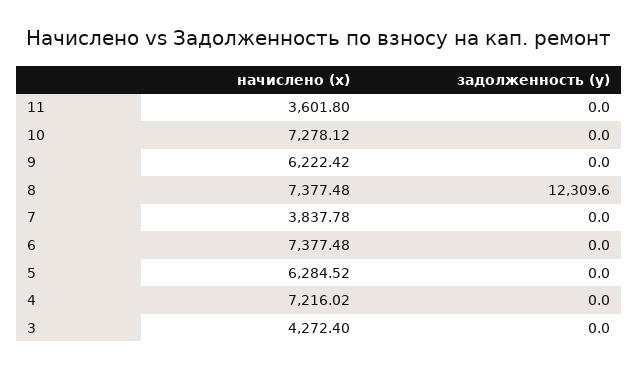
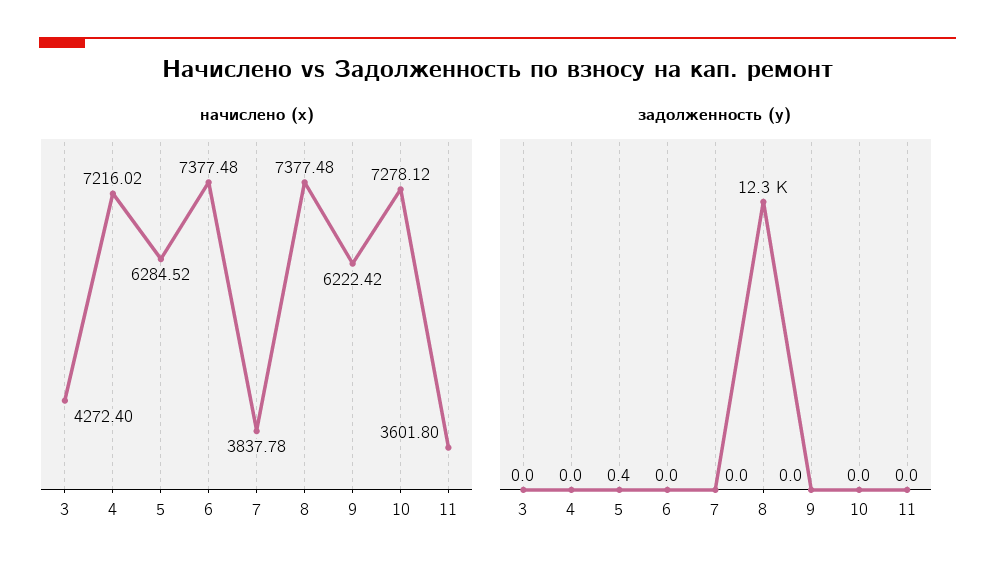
  {
    "начислено (x)": {
      "11": 3601.8,
      "10": 7278.12,
      "9": 6222.42,
      "8": 7377.48,
      "7": 3837.78,
      "6": 7377.48,
      "5": 6284.52,
      "4": 7216.02,
      "3": 4272.4
    },
    "задолженность (y)": {
      "11": 0,
      "10": 0,
      "9": 0,
      "8": 12309.6,
      "7": 0,
      "6": 0,
-     "5": 0,
+     "5": 0.4,
      "4": 0,
      "3": 0
    }
  }

